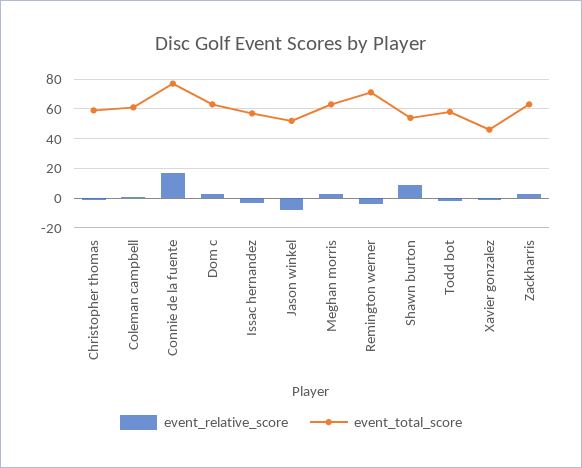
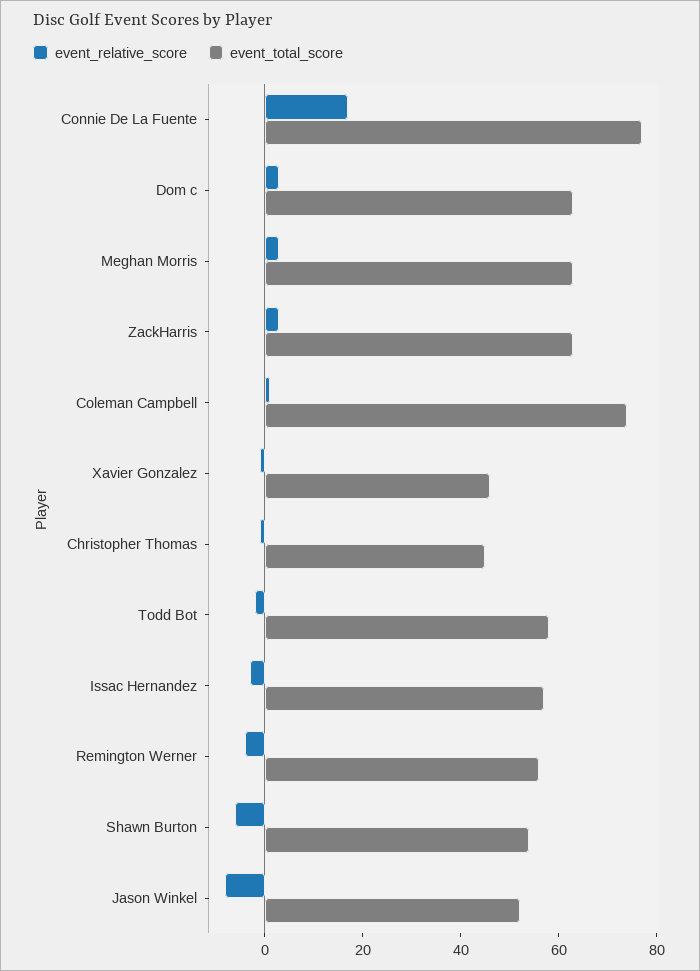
  {
    "event_relative_score": {
      "Christopher thomas": 0,
      "Coleman campbell": 0,
      "Connie de la fuente": 15,
      "Dom c": 5,
      "Issac hernandez": -5,
      "Jason winkel": -10,
      "Meghan morris": 5,
      "Remington werner": -5,
-     "Shawn burton": 10,
+     "Shawn burton": -5,
      "Todd bot": 0,
      "Xavier gonzalez": 0,
      "Zackharris": 5
    },
    "event_total_score": {
-     "Christopher thomas": 60,
+     "Christopher thomas": 45,
-     "Coleman campbell": 60,
+     "Coleman campbell": 75,
      "Connie de la fuente": 75,
      "Dom c": 65,
      "Issac hernandez": 55,
      "Jason winkel": 50,
      "Meghan morris": 65,
-     "Remington werner": 70,
+     "Remington werner": 55,
      "Shawn burton": 55,
      "Todd bot": 60,
      "Xavier gonzalez": 45,
      "Zackharris": 65
    }
  }

